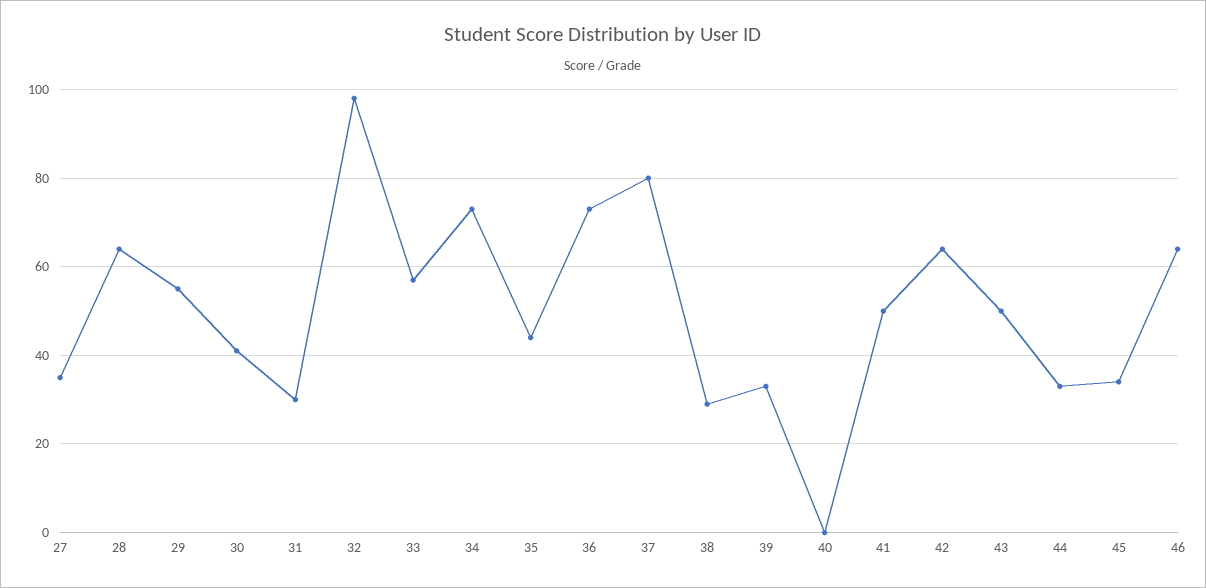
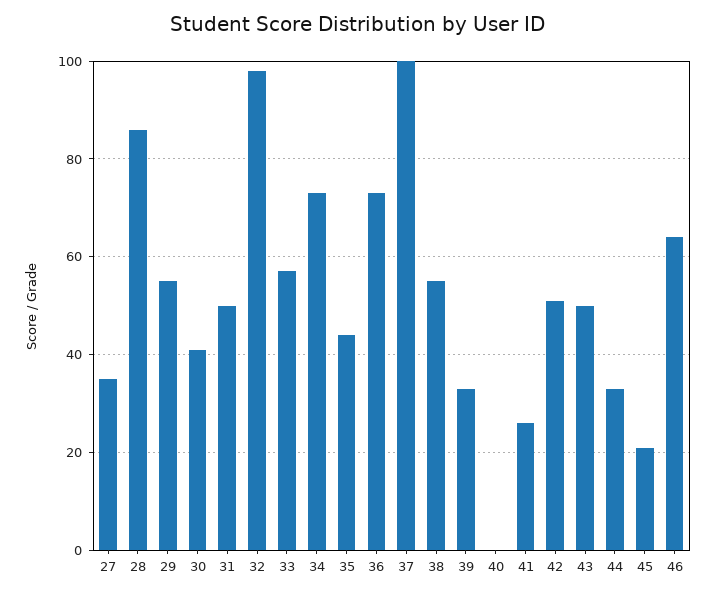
  {
    "27": 35,
-   "28": 65,
+   "28": 85,
    "29": 55,
    "30": 40,
-   "31": 30,
+   "31": 50,
    "32": 100,
    "33": 55,
    "34": 75,
    "35": 45,
    "36": 75,
-   "37": 80,
+   "37": 100,
-   "38": 30,
+   "38": 55,
    "39": 35,
    "40": 0,
-   "41": 50,
+   "41": 25,
-   "42": 65,
+   "42": 50,
    "43": 50,
    "44": 35,
-   "45": 35,
+   "45": 20,
    "46": 65
  }

